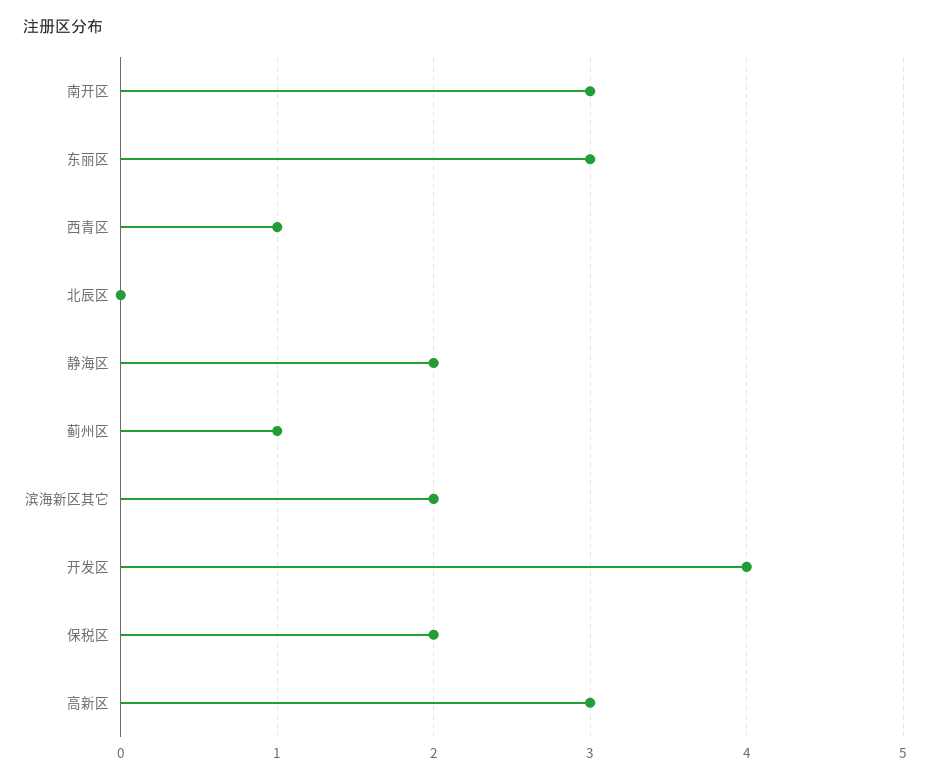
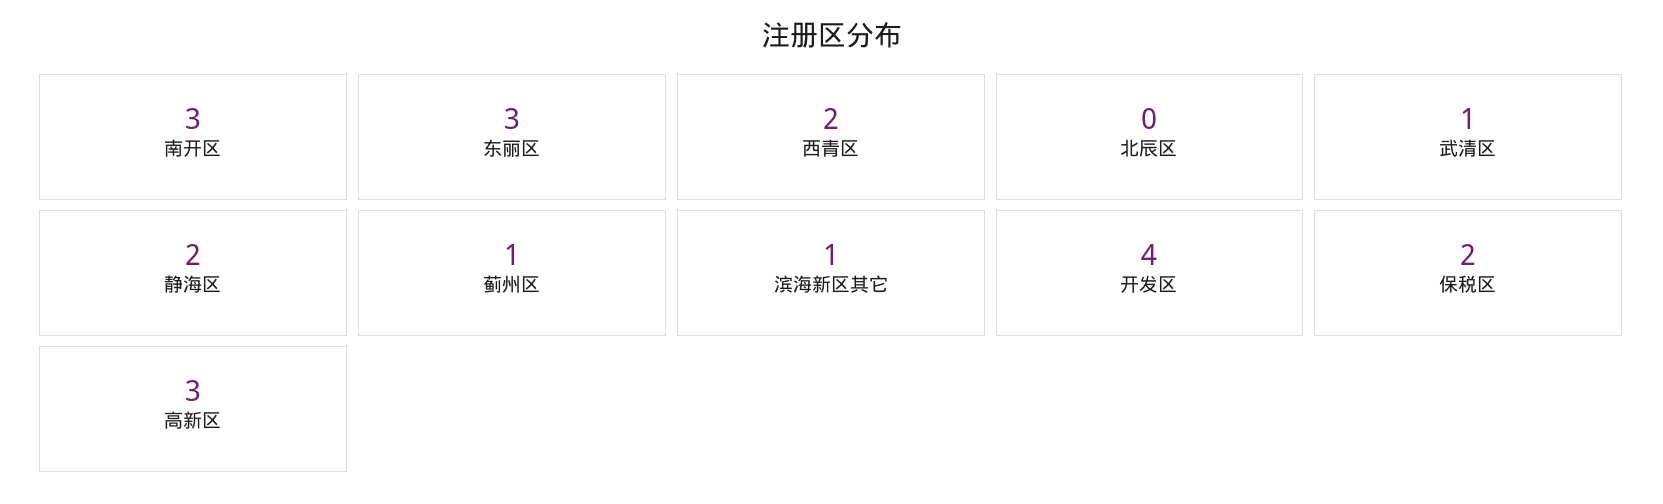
  {
    "南开区": 3,
    "东丽区": 3,
-   "西青区": 1,
+   "西青区": 2,
    "北辰区": 0,
    "静海区": 2,
    "蓟州区": 1,
-   "滨海新区其它": 2,
+   "滨海新区其它": 1,
    "开发区": 4,
    "保税区": 2,
-   "高新区": 3
+   "高新区": 3,
+   "武清区": 1
  }

